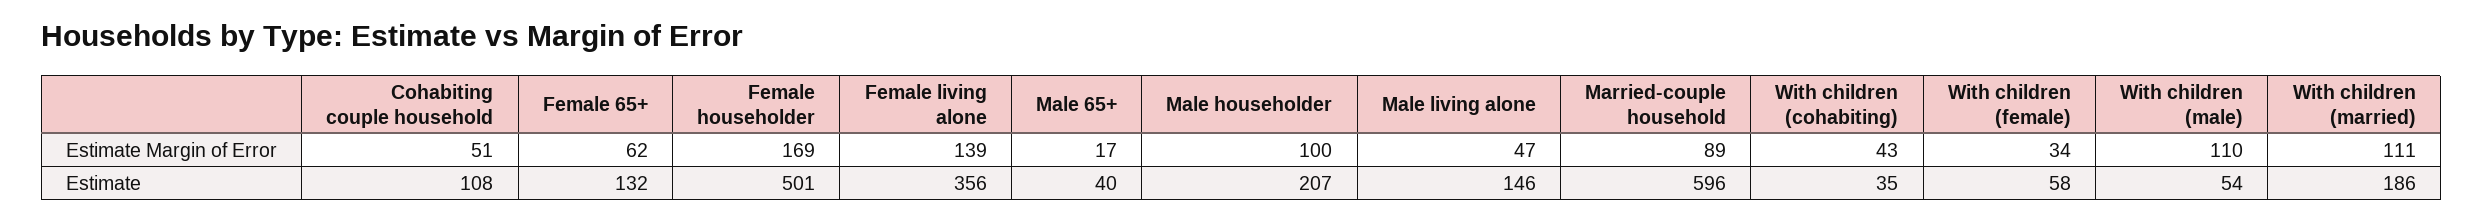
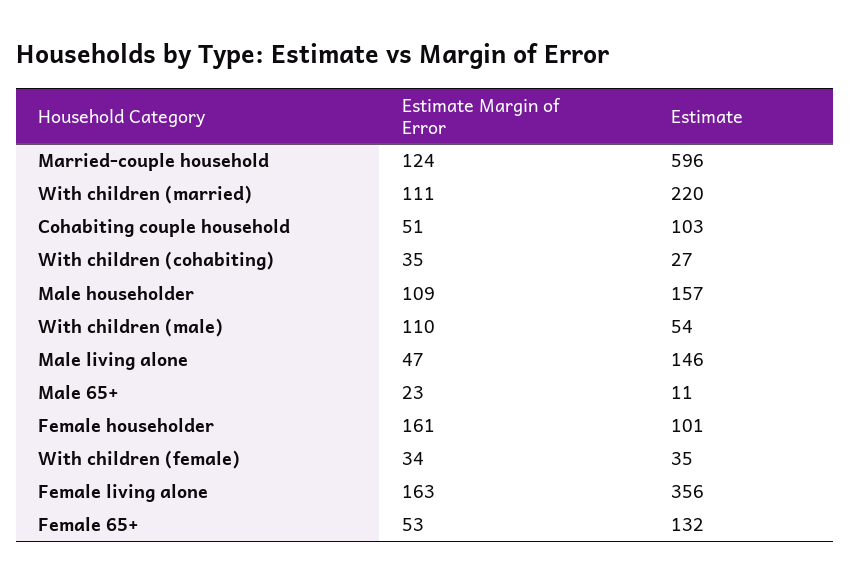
  {
    "Cohabiting couple household": {
      "Estimate Margin of Error": 51,
-     "Estimate": 108
+     "Estimate": 103
    },
    "Female 65+": {
-     "Estimate Margin of Error": 62,
+     "Estimate Margin of Error": 53,
      "Estimate": 132
    },
    "Female householder": {
-     "Estimate Margin of Error": 169,
+     "Estimate Margin of Error": 161,
-     "Estimate": 501
+     "Estimate": 101
    },
    "Female living alone": {
-     "Estimate Margin of Error": 139,
+     "Estimate Margin of Error": 163,
      "Estimate": 356
    },
    "Male 65+": {
-     "Estimate Margin of Error": 17,
+     "Estimate Margin of Error": 23,
-     "Estimate": 40
+     "Estimate": 11
    },
    "Male householder": {
-     "Estimate Margin of Error": 100,
+     "Estimate Margin of Error": 109,
-     "Estimate": 207
+     "Estimate": 157
    },
    "Male living alone": {
      "Estimate Margin of Error": 47,
      "Estimate": 146
    },
    "Married-couple household": {
-     "Estimate Margin of Error": 89,
+     "Estimate Margin of Error": 124,
      "Estimate": 596
    },
    "With children (cohabiting)": {
-     "Estimate Margin of Error": 43,
+     "Estimate Margin of Error": 35,
-     "Estimate": 35
+     "Estimate": 27
    },
    "With children (female)": {
      "Estimate Margin of Error": 34,
-     "Estimate": 58
+     "Estimate": 35
    },
    "With children (male)": {
      "Estimate Margin of Error": 110,
      "Estimate": 54
    },
    "With children (married)": {
      "Estimate Margin of Error": 111,
-     "Estimate": 186
+     "Estimate": 220
    }
  }

